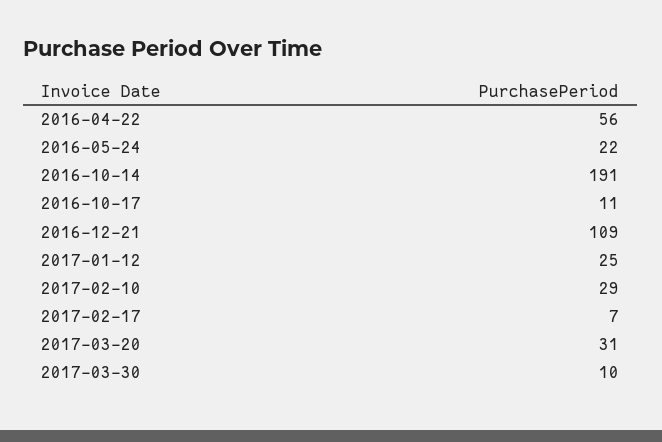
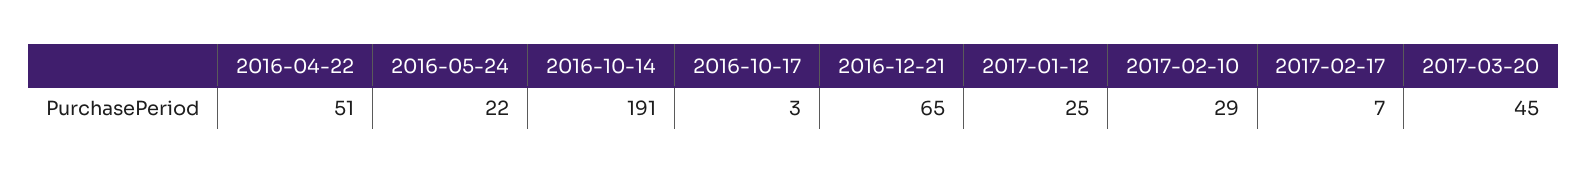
  {
-   "2016-04-22": 56,
+   "2016-04-22": 51,
    "2016-05-24": 22,
    "2016-10-14": 191,
-   "2016-10-17": 11,
+   "2016-10-17": 3,
-   "2016-12-21": 109,
+   "2016-12-21": 65,
    "2017-01-12": 25,
    "2017-02-10": 29,
    "2017-02-17": 7,
-   "2017-03-20": 31,
+   "2017-03-20": 45
-   "2017-03-30": 10
  }

